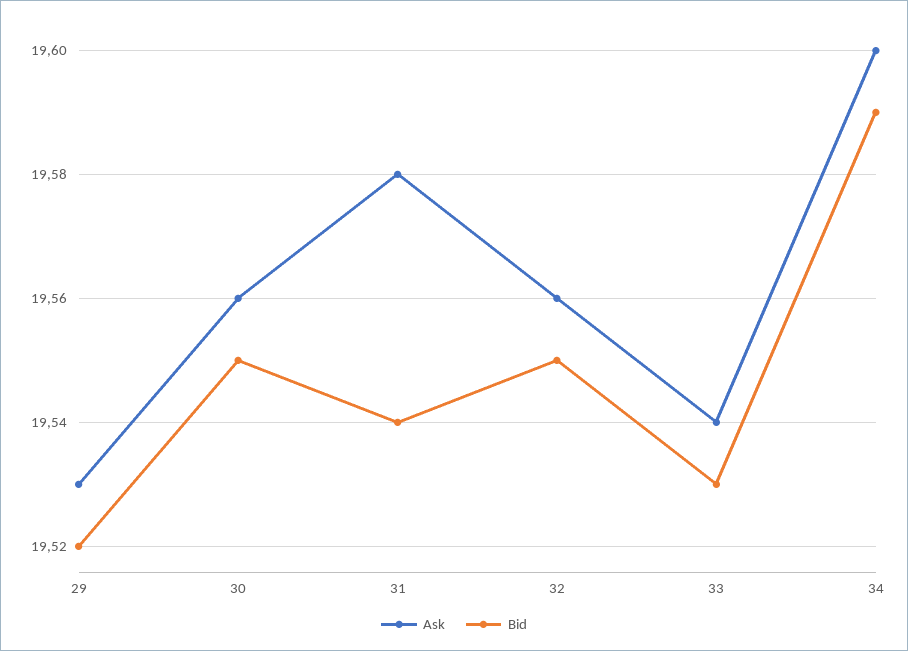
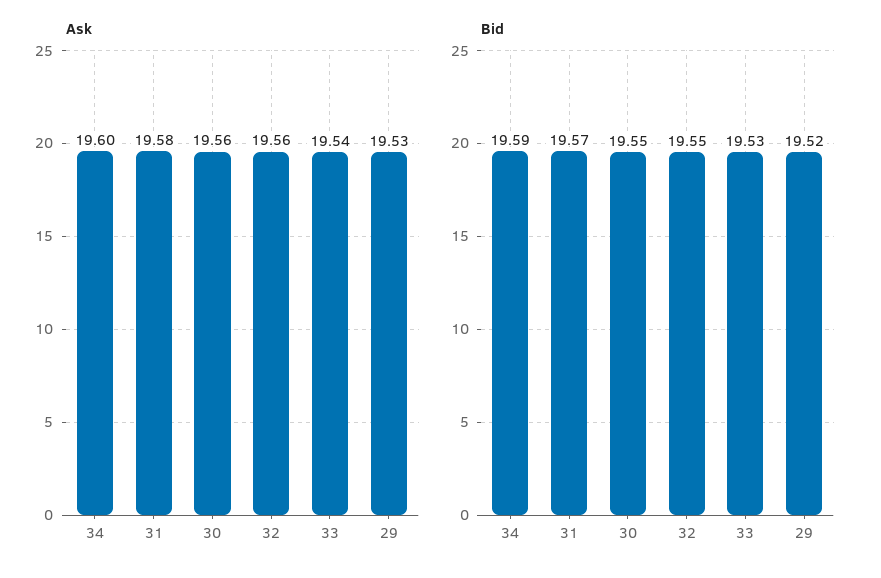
  {
    "Ask": {
      "29": 19.53,
      "30": 19.56,
      "31": 19.58,
      "32": 19.56,
      "33": 19.54,
      "34": 19.6
    },
    "Bid": {
      "29": 19.52,
      "30": 19.55,
-     "31": 19.54,
+     "31": 19.57,
      "32": 19.55,
      "33": 19.53,
      "34": 19.59
    }
  }

